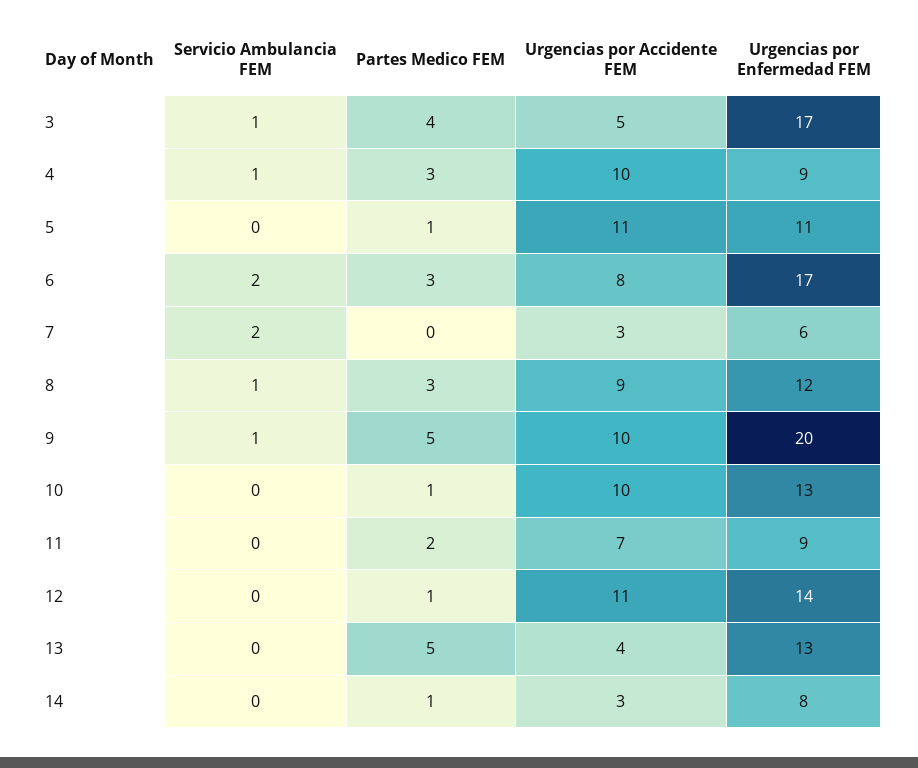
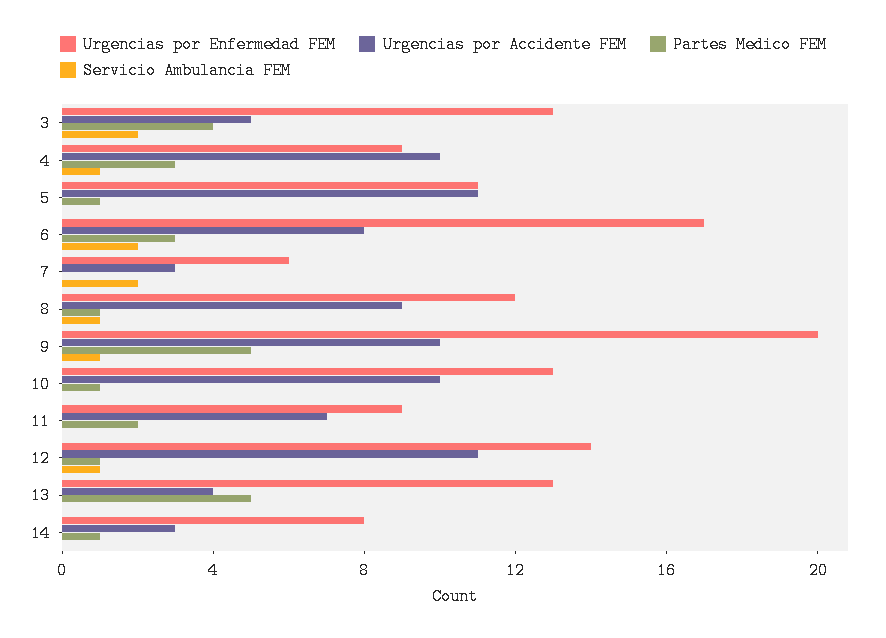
  {
    "Servicio Ambulancia FEM": {
-     "3": 1,
+     "3": 2,
      "4": 1,
      "5": 0,
      "6": 2,
      "7": 2,
      "8": 1,
      "9": 1,
      "10": 0,
      "11": 0,
-     "12": 0,
+     "12": 1,
      "13": 0,
      "14": 0
    },
    "Partes Medico FEM": {
      "3": 4,
      "4": 3,
      "5": 1,
      "6": 3,
      "7": 0,
-     "8": 3,
+     "8": 1,
      "9": 5,
      "10": 1,
      "11": 2,
      "12": 1,
      "13": 5,
      "14": 1
    },
    "Urgencias por Accidente FEM": {
      "3": 5,
      "4": 10,
      "5": 11,
      "6": 8,
      "7": 3,
      "8": 9,
      "9": 10,
      "10": 10,
      "11": 7,
      "12": 11,
      "13": 4,
      "14": 3
    },
    "Urgencias por Enfermedad FEM": {
-     "3": 17,
+     "3": 13,
      "4": 9,
      "5": 11,
      "6": 17,
      "7": 6,
      "8": 12,
      "9": 20,
      "10": 13,
      "11": 9,
      "12": 14,
      "13": 13,
      "14": 8
    }
  }

